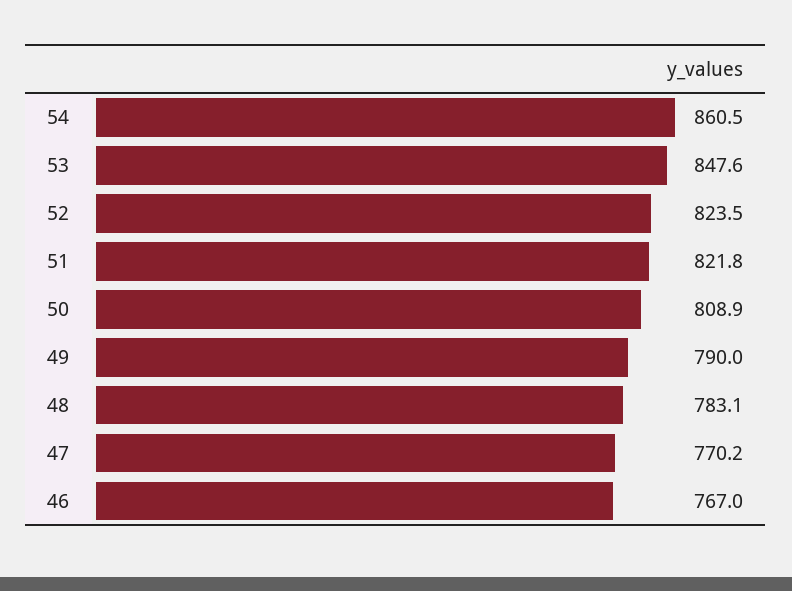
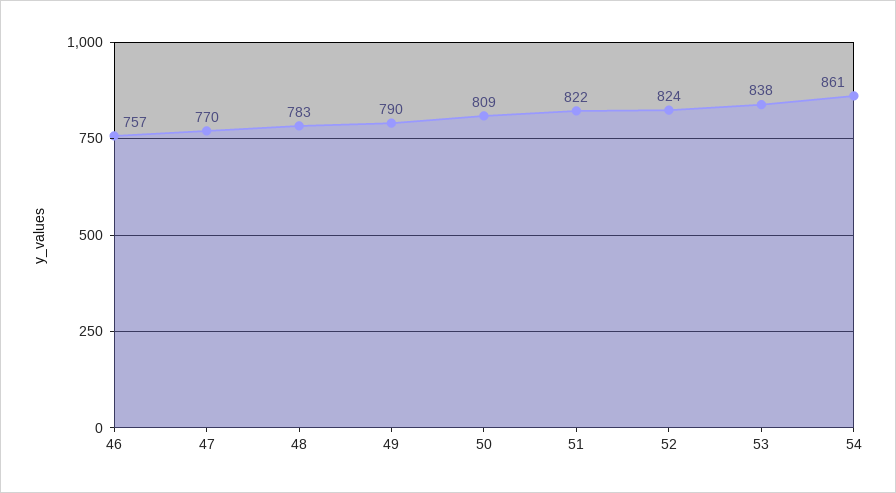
  {
    "54": 860.5,
-   "53": 847.6,
+   "53": 838,
    "52": 823.5,
    "51": 821.8,
    "50": 808.9,
    "49": 790,
    "48": 783.1,
    "47": 770.2,
-   "46": 767
+   "46": 757
  }

